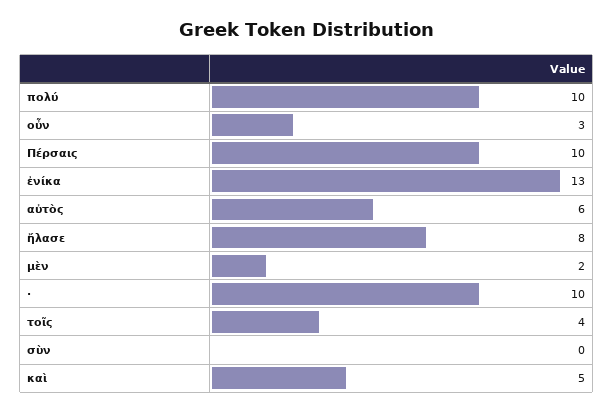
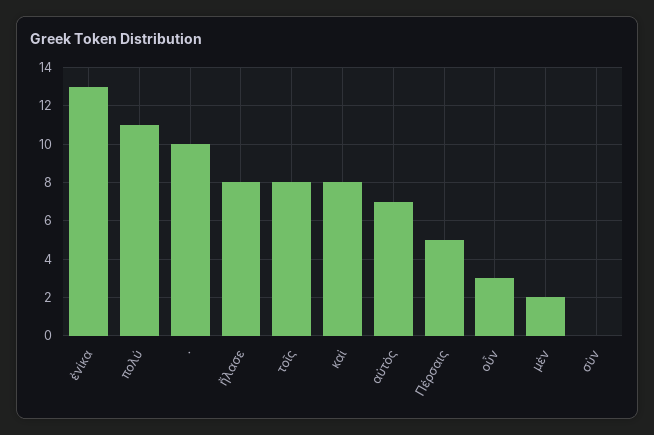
  {
-   "πολύ": 10,
+   "πολύ": 11,
    "οὖν": 3,
-   "Πέρσαις": 10,
+   "Πέρσαις": 5,
    "ἐνίκα": 13,
-   "αὐτὸς": 6,
+   "αὐτὸς": 7,
    "ἤλασε": 8,
    "μὲν": 2,
    "·": 10,
-   "τοῖς": 4,
+   "τοῖς": 8,
    "σὺν": 0,
-   "καὶ": 5
+   "καὶ": 8
  }

